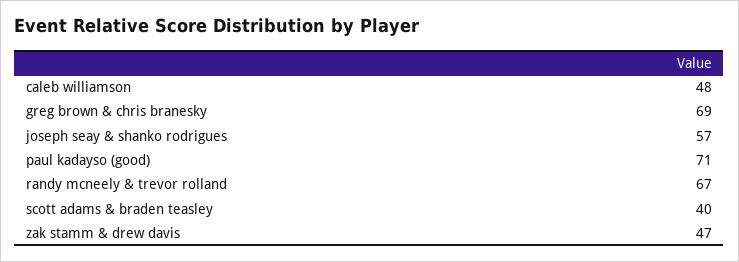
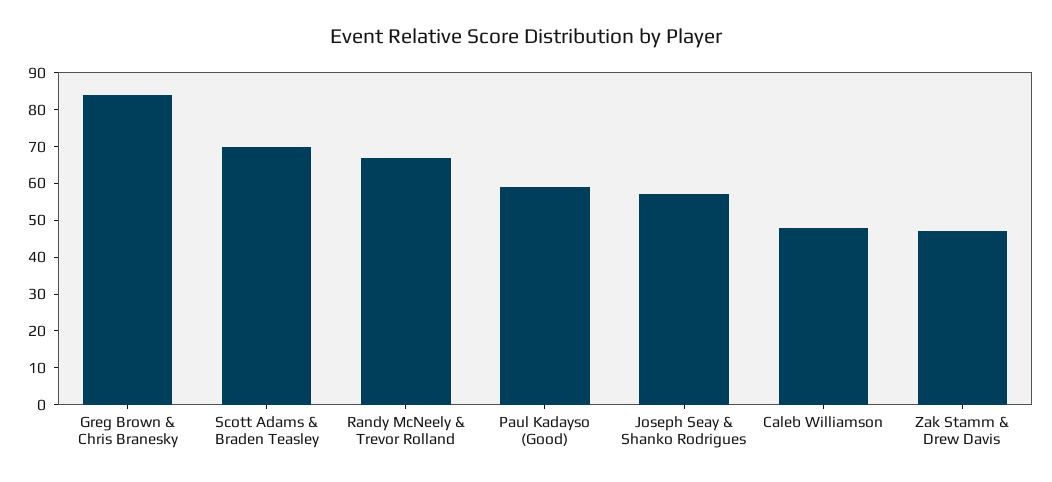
  {
    "caleb williamson": 48,
-   "greg brown & chris branesky": 69,
+   "greg brown & chris branesky": 85,
    "joseph seay & shanko rodrigues": 57,
-   "paul kadayso (good)": 71,
+   "paul kadayso (good)": 60,
    "randy mcneely & trevor rolland": 67,
-   "scott adams & braden teasley": 40,
+   "scott adams & braden teasley": 70,
    "zak stamm & drew davis": 47
  }

